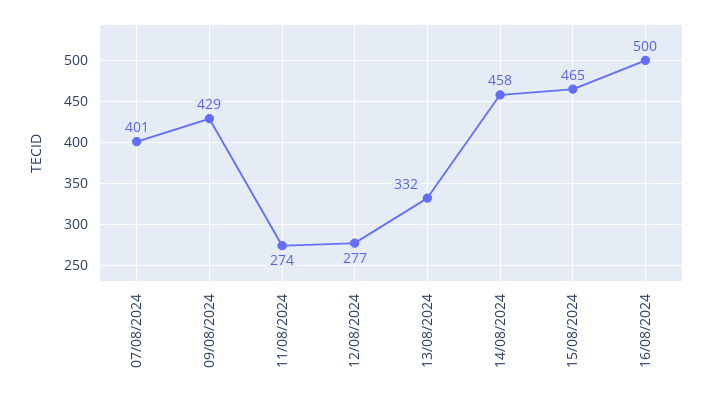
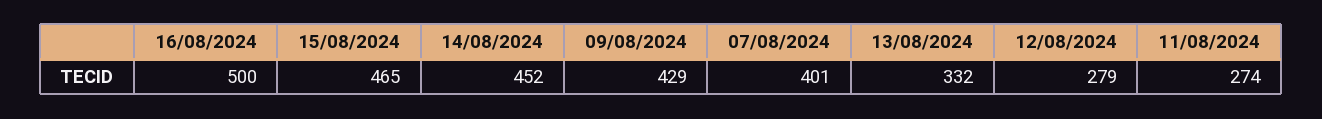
  {
    "07/08/2024": 401,
    "09/08/2024": 429,
    "11/08/2024": 274,
-   "12/08/2024": 277,
+   "12/08/2024": 279,
    "13/08/2024": 332,
-   "14/08/2024": 458,
+   "14/08/2024": 452,
    "15/08/2024": 465,
    "16/08/2024": 500
  }

